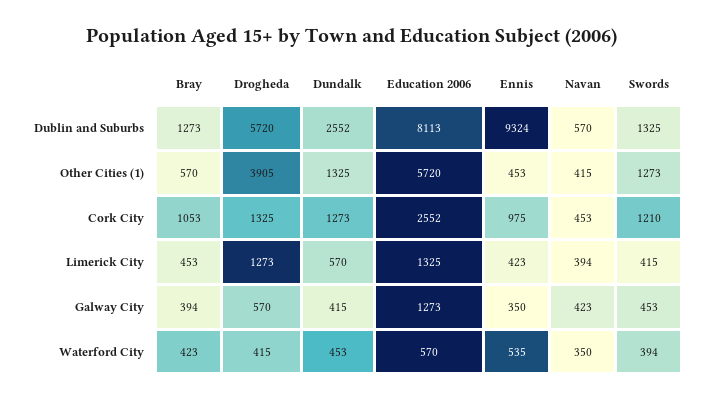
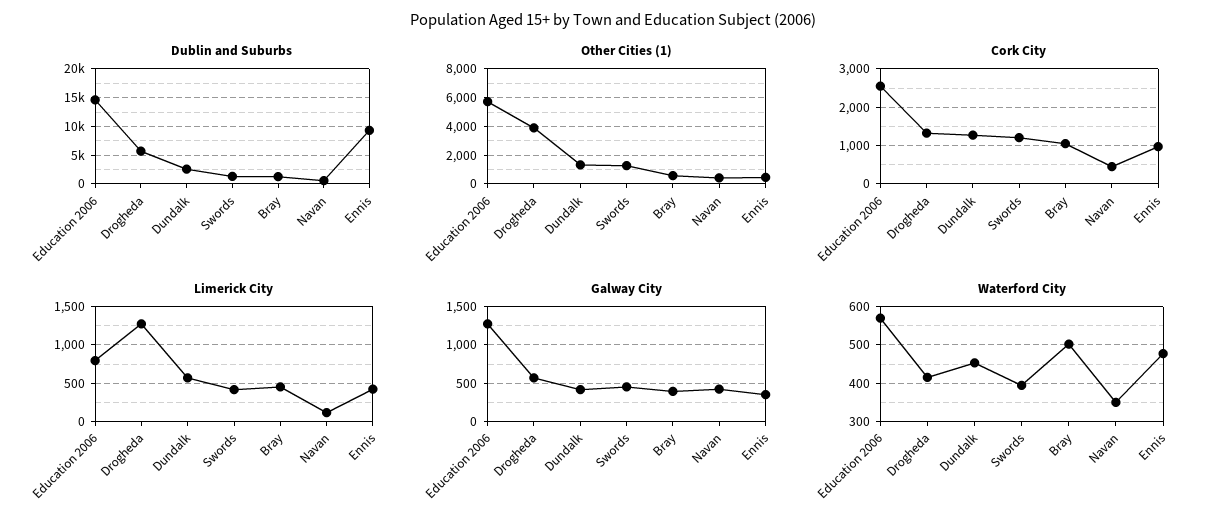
  {
    "Dublin and Suburbs": {
      "Bray": 1273,
      "Drogheda": 5720,
      "Dundalk": 2552,
-     "Education 2006": 8113,
+     "Education 2006": 15000,
      "Ennis": 9324,
      "Navan": 570,
      "Swords": 1325
    },
    "Other Cities (1)": {
      "Bray": 570,
      "Drogheda": 3905,
      "Dundalk": 1325,
      "Education 2006": 5720,
      "Ennis": 453,
      "Navan": 415,
      "Swords": 1273
    },
    "Cork City": {
      "Bray": 1053,
      "Drogheda": 1325,
      "Dundalk": 1273,
      "Education 2006": 2552,
      "Ennis": 975,
      "Navan": 453,
      "Swords": 1210
    },
    "Limerick City": {
      "Bray": 453,
      "Drogheda": 1273,
      "Dundalk": 570,
-     "Education 2006": 1325,
+     "Education 2006": 800,
      "Ennis": 423,
-     "Navan": 394,
+     "Navan": 100,
      "Swords": 415
    },
    "Galway City": {
      "Bray": 394,
      "Drogheda": 570,
      "Dundalk": 415,
      "Education 2006": 1273,
      "Ennis": 350,
      "Navan": 423,
      "Swords": 453
    },
    "Waterford City": {
-     "Bray": 423,
+     "Bray": 500,
      "Drogheda": 415,
      "Dundalk": 453,
      "Education 2006": 570,
-     "Ennis": 535,
+     "Ennis": 480,
      "Navan": 350,
      "Swords": 394
    }
  }

